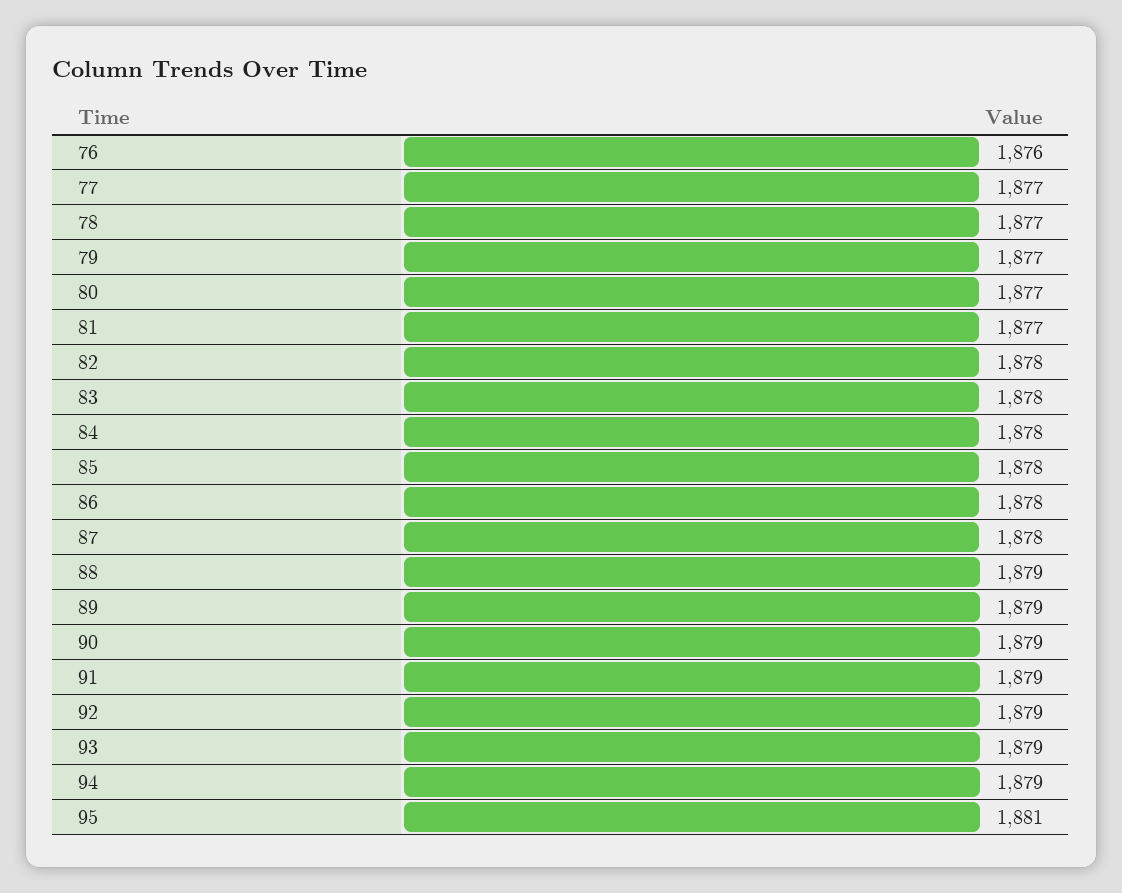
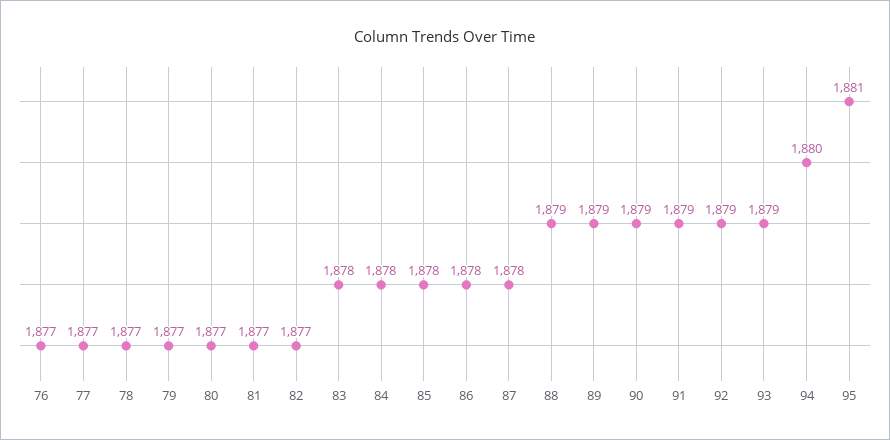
  {
-   "76": 1876,
+   "76": 1877,
    "77": 1877,
    "78": 1877,
    "79": 1877,
    "80": 1877,
    "81": 1877,
-   "82": 1878,
+   "82": 1877,
    "83": 1878,
    "84": 1878,
    "85": 1878,
    "86": 1878,
    "87": 1878,
    "88": 1879,
    "89": 1879,
    "90": 1879,
    "91": 1879,
    "92": 1879,
    "93": 1879,
-   "94": 1879,
+   "94": 1880,
    "95": 1881
  }

